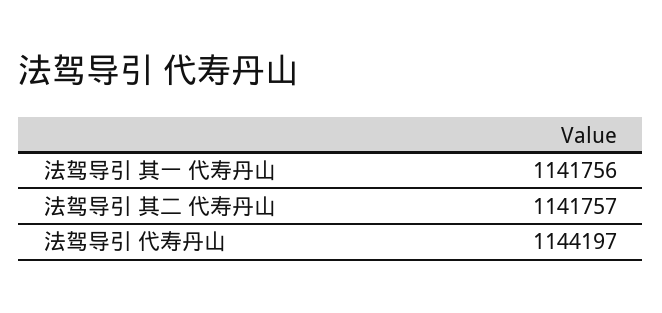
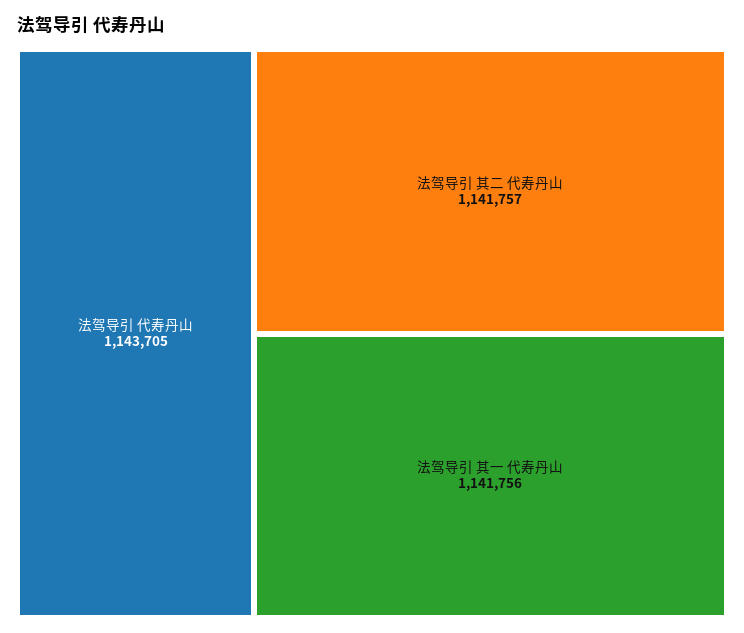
  {
    "法驾导引 其一 代寿丹山": 1141756,
    "法驾导引 其二 代寿丹山": 1141757,
-   "法驾导引 代寿丹山": 1144197
+   "法驾导引 代寿丹山": 1143705
  }

